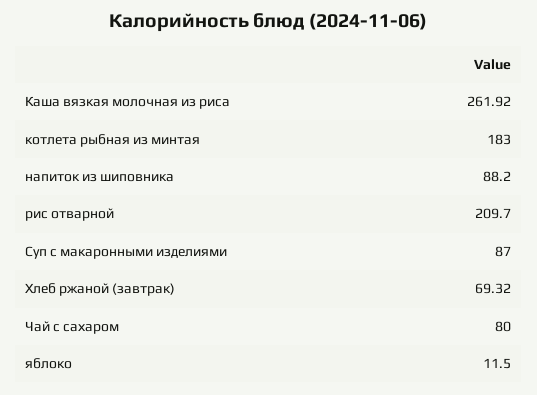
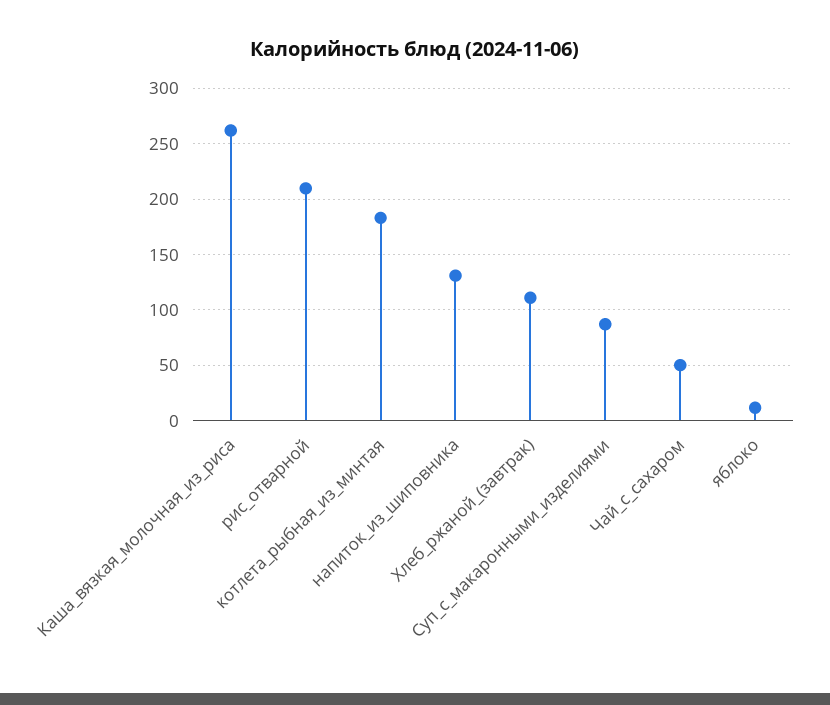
  {
    "Каша вязкая молочная из риса": 261.92,
    "котлета рыбная из минтая": 183,
-   "напиток из шиповника": 88.2,
+   "напиток из шиповника": 130,
    "рис отварной": 209.7,
    "Суп с макаронными изделиями": 87,
-   "Хлеб ржаной (завтрак)": 69.32,
+   "Хлеб ржаной (завтрак)": 110,
-   "Чай с сахаром": 80,
+   "Чай с сахаром": 50,
    "яблоко": 11.5
  }

